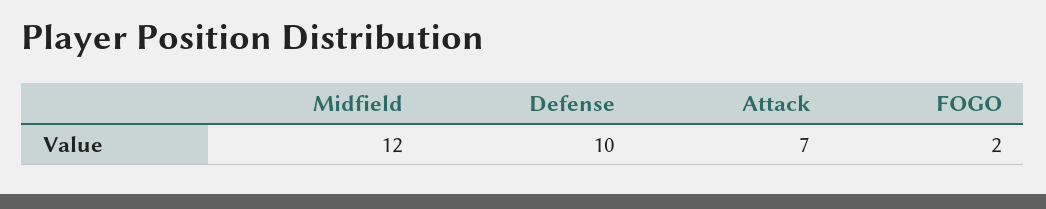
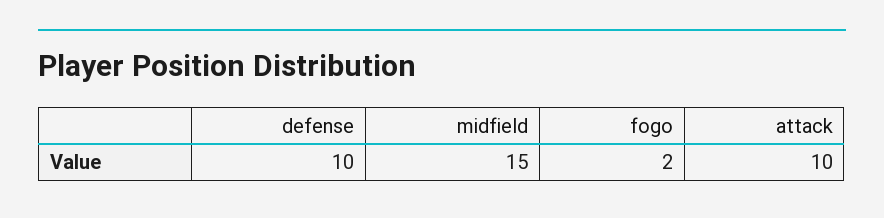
  {
-   "Midfield": 12,
+   "Midfield": 15,
    "Defense": 10,
-   "Attack": 7,
+   "Attack": 10,
    "FOGO": 2
  }

